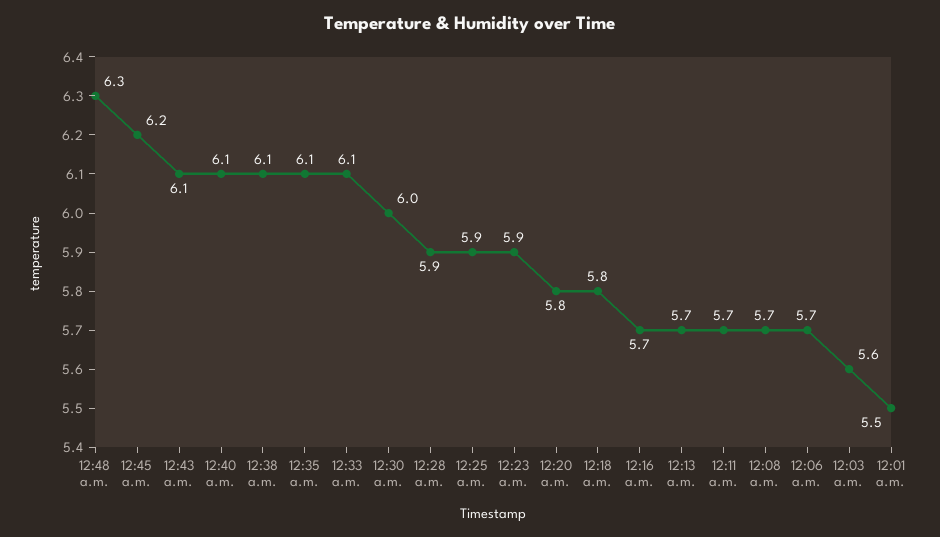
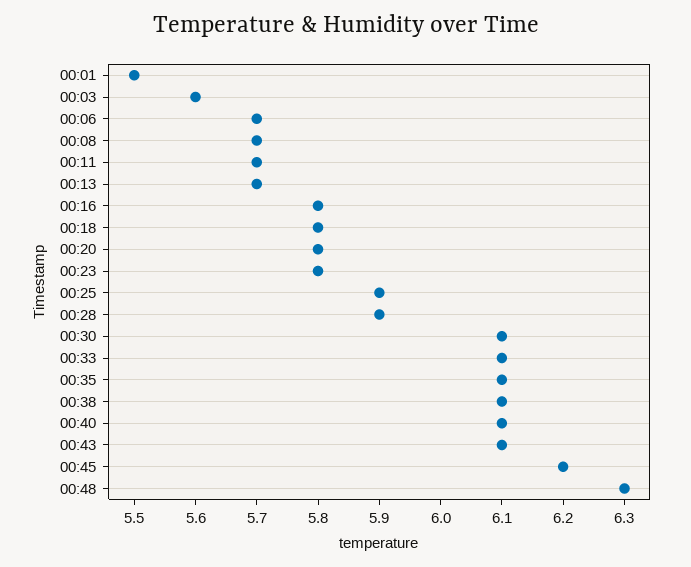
  {
    "12:48 a.m.": 6.3,
    "12:45 a.m.": 6.2,
    "12:43 a.m.": 6.1,
    "12:40 a.m.": 6.1,
    "12:38 a.m.": 6.1,
    "12:35 a.m.": 6.1,
    "12:33 a.m.": 6.1,
-   "12:30 a.m.": 6,
+   "12:30 a.m.": 6.1,
    "12:28 a.m.": 5.9,
    "12:25 a.m.": 5.9,
-   "12:23 a.m.": 5.9,
+   "12:23 a.m.": 5.8,
    "12:20 a.m.": 5.8,
    "12:18 a.m.": 5.8,
-   "12:16 a.m.": 5.7,
+   "12:16 a.m.": 5.8,
    "12:13 a.m.": 5.7,
    "12:11 a.m.": 5.7,
    "12:08 a.m.": 5.7,
    "12:06 a.m.": 5.7,
    "12:03 a.m.": 5.6,
    "12:01 a.m.": 5.5
  }

